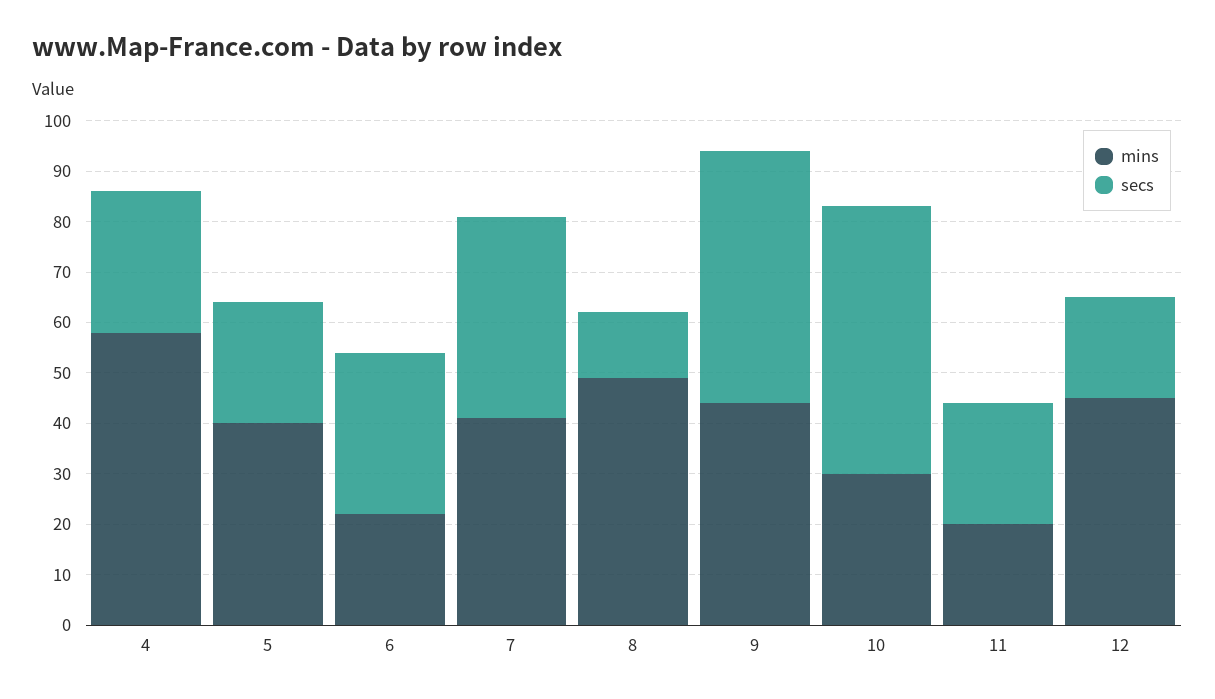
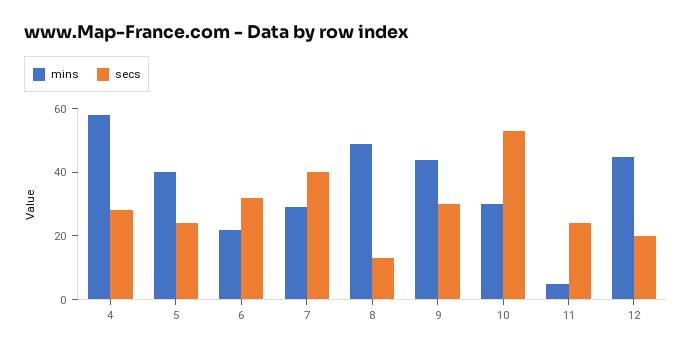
  {
    "mins": {
      "4": 60,
      "5": 40,
      "6": 20,
-     "7": 40,
+     "7": 30,
      "8": 50,
      "9": 45,
      "10": 30,
-     "11": 20,
+     "11": 5,
      "12": 45
    },
    "secs": {
      "4": 30,
      "5": 25,
      "6": 30,
      "7": 40,
      "8": 15,
-     "9": 50,
+     "9": 30,
      "10": 55,
      "11": 25,
      "12": 20
    }
  }

